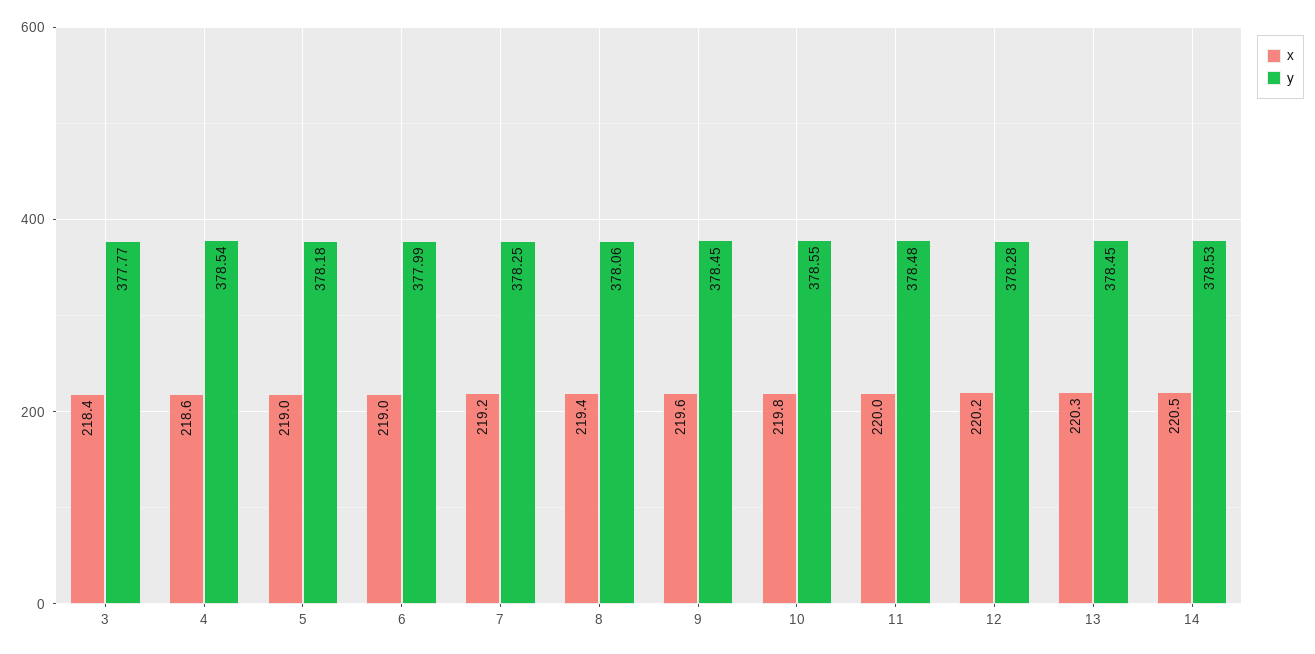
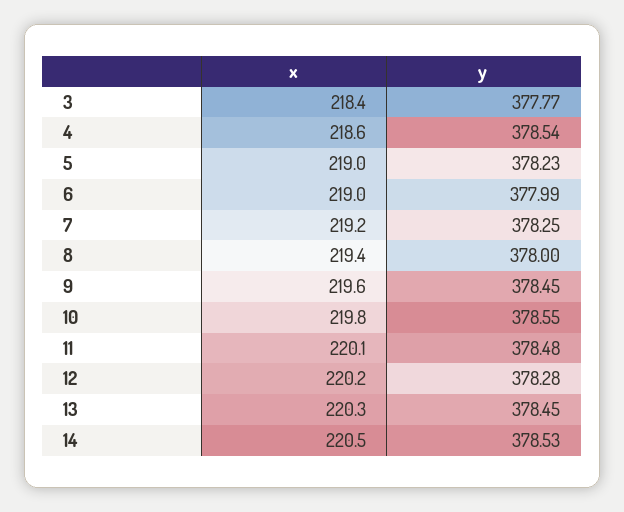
  {
    "x": {
      "3": 218.4,
      "4": 218.6,
      "5": 219,
      "6": 219,
      "7": 219.2,
      "8": 219.4,
      "9": 219.6,
      "10": 219.8,
-     "11": 220,
+     "11": 220.1,
      "12": 220.2,
      "13": 220.3,
      "14": 220.5
    },
    "y": {
      "3": 377.77,
      "4": 378.54,
-     "5": 378.18,
+     "5": 378.23,
      "6": 377.99,
      "7": 378.25,
-     "8": 378.06,
+     "8": 378,
      "9": 378.45,
      "10": 378.55,
      "11": 378.48,
      "12": 378.28,
      "13": 378.45,
      "14": 378.53
    }
  }

